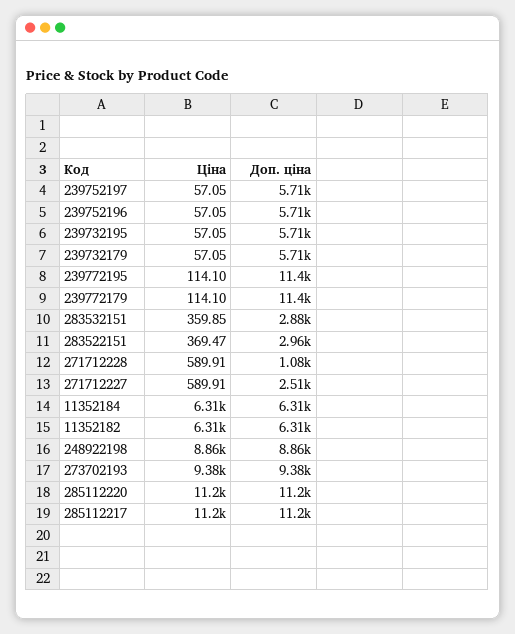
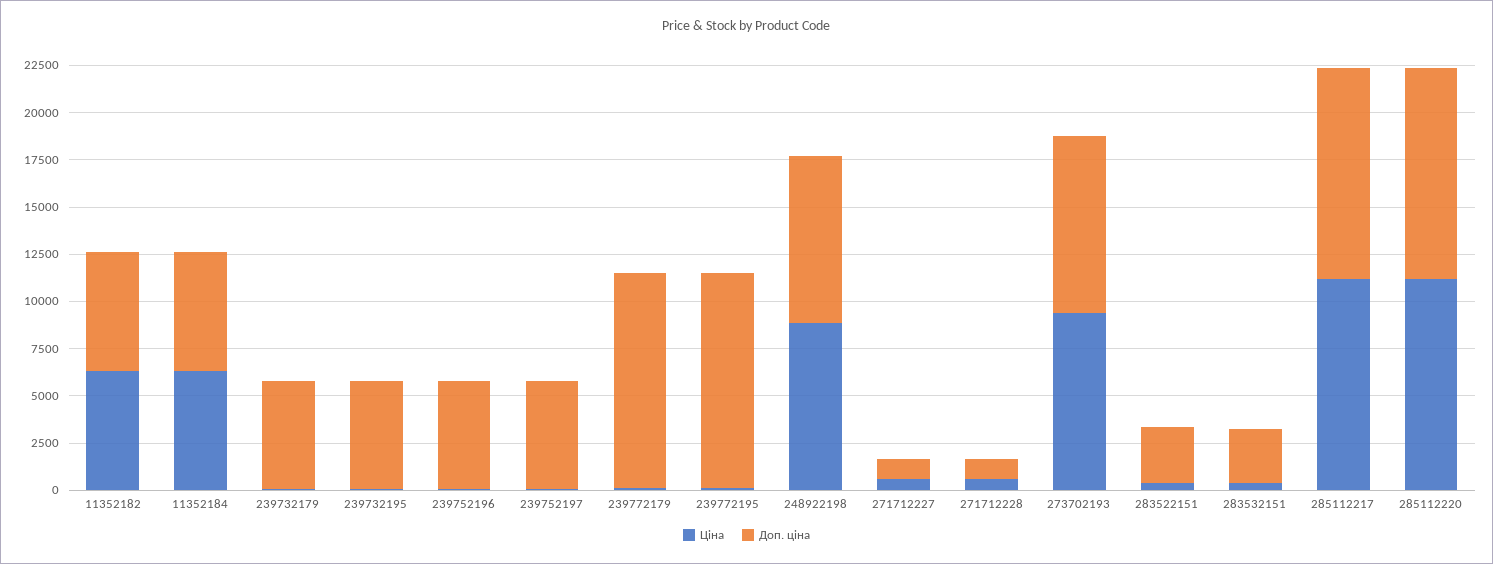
  {
    "Ціна": {
      "239752197": 57.05,
      "239752196": 57.05,
      "239732195": 57.05,
      "239732179": 57.05,
      "239772195": 114.1,
      "239772179": 114.1,
      "283532151": 359.85,
      "283522151": 369.47,
      "271712228": 589.91,
      "271712227": 589.91,
      "11352184": 6310,
      "11352182": 6310,
      "248922198": 8860,
      "273702193": 9380,
      "285112220": 11200,
      "285112217": 11200
    },
    "Доп. ціна": {
      "239752197": 5710,
      "239752196": 5710,
      "239732195": 5710,
      "239732179": 5710,
      "239772195": 11400,
      "239772179": 11400,
      "283532151": 2880,
      "283522151": 2960,
      "271712228": 1080,
-     "271712227": 2510,
+     "271712227": 1000,
      "11352184": 6310,
      "11352182": 6310,
      "248922198": 8860,
      "273702193": 9380,
      "285112220": 11200,
      "285112217": 11200
    }
  }

